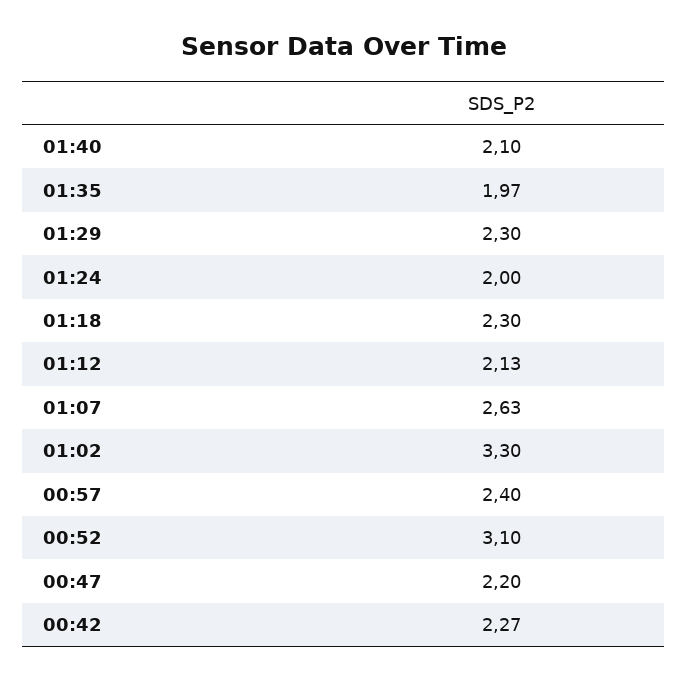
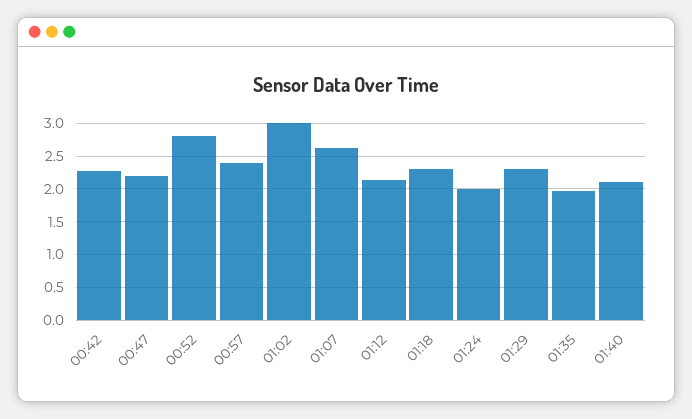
  {
    "01:40": 2.1,
    "01:35": 1.97,
    "01:29": 2.3,
    "01:24": 2,
    "01:18": 2.3,
    "01:12": 2.13,
    "01:07": 2.63,
-   "01:02": 3.3,
+   "01:02": 3,
    "00:57": 2.4,
-   "00:52": 3.1,
+   "00:52": 2.8,
    "00:47": 2.2,
    "00:42": 2.27
  }

